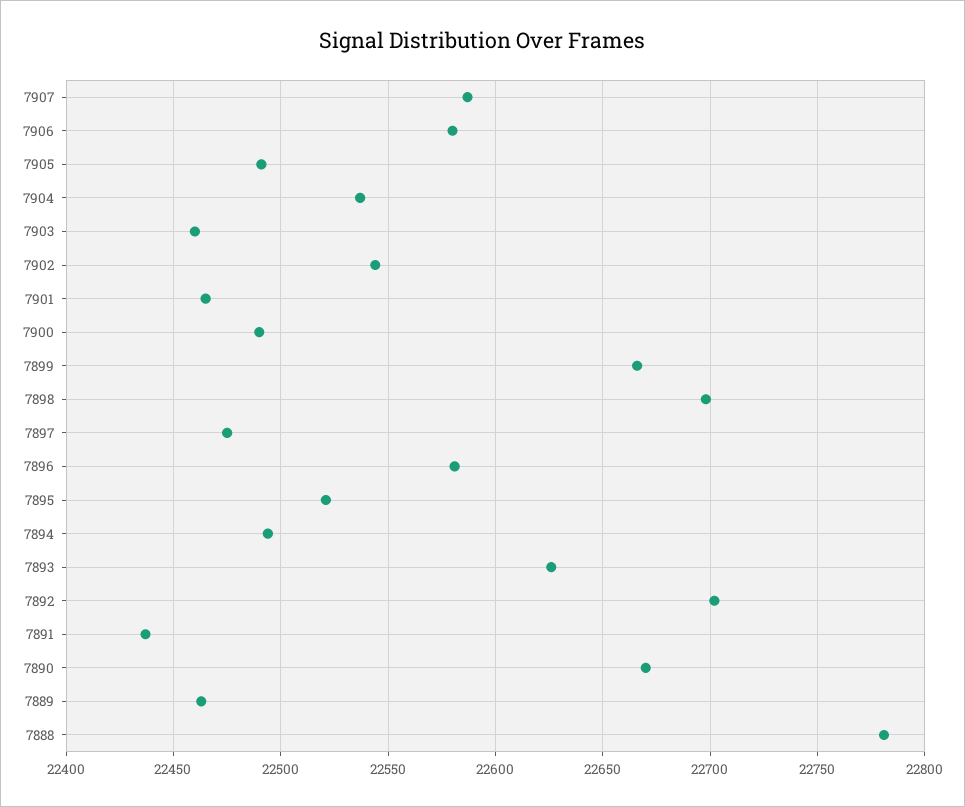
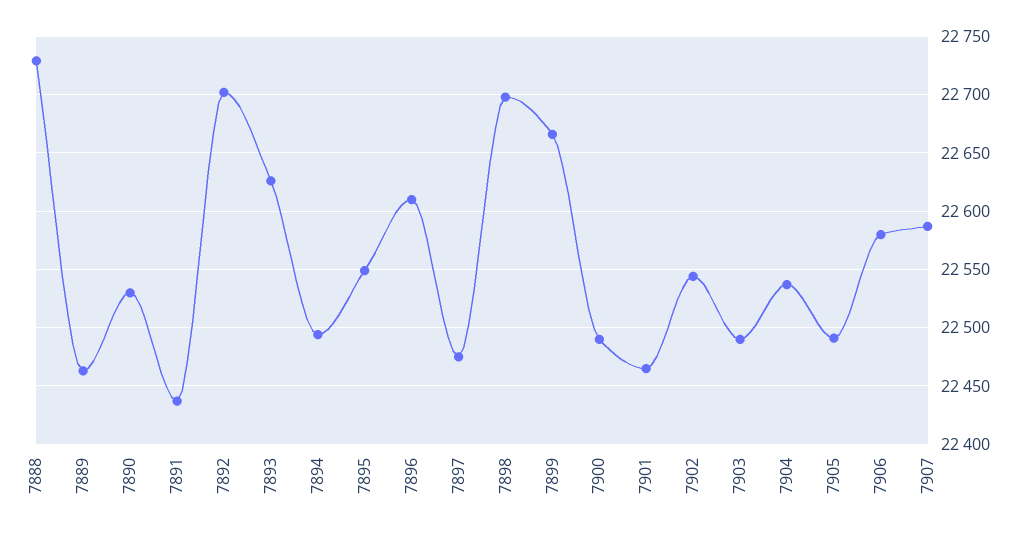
  {
    "7907": 22585,
    "7906": 22580,
    "7905": 22490,
    "7904": 22535,
-   "7903": 22460,
+   "7903": 22490,
    "7902": 22545,
    "7901": 22465,
    "7900": 22490,
    "7899": 22665,
    "7898": 22700,
    "7897": 22475,
-   "7896": 22580,
+   "7896": 22610,
-   "7895": 22520,
+   "7895": 22550,
    "7894": 22495,
    "7893": 22625,
    "7892": 22700,
    "7891": 22435,
-   "7890": 22670,
+   "7890": 22530,
    "7889": 22465,
-   "7888": 22780
+   "7888": 22730
  }

